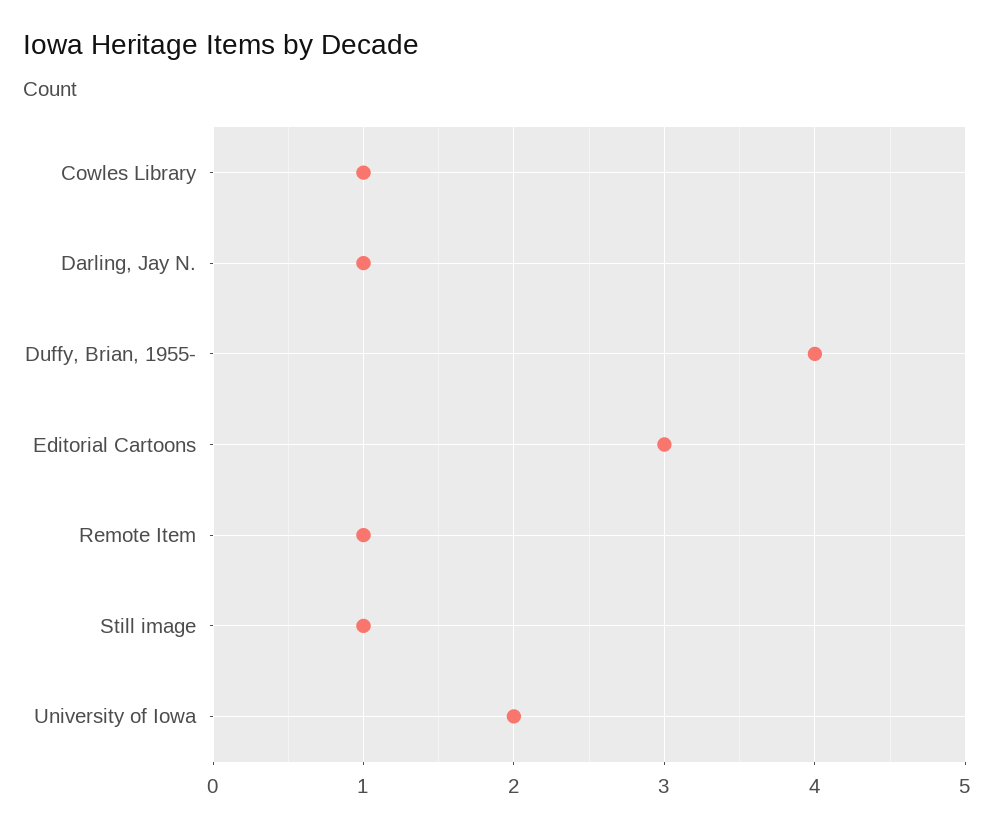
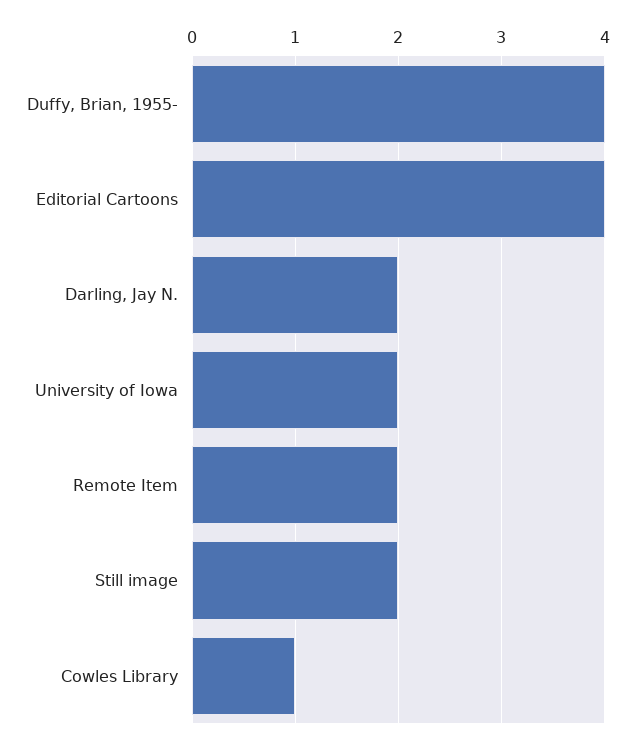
  {
    "Cowles Library": 1,
-   "Darling, Jay N.": 1,
+   "Darling, Jay N.": 2,
    "Duffy, Brian, 1955-": 4,
-   "Editorial Cartoons": 3,
+   "Editorial Cartoons": 4,
-   "Remote Item": 1,
+   "Remote Item": 2,
-   "Still image": 1,
+   "Still image": 2,
    "University of Iowa": 2
  }

